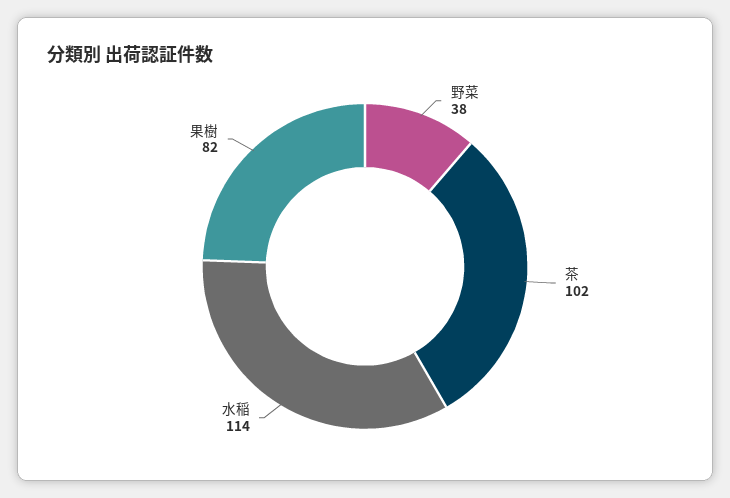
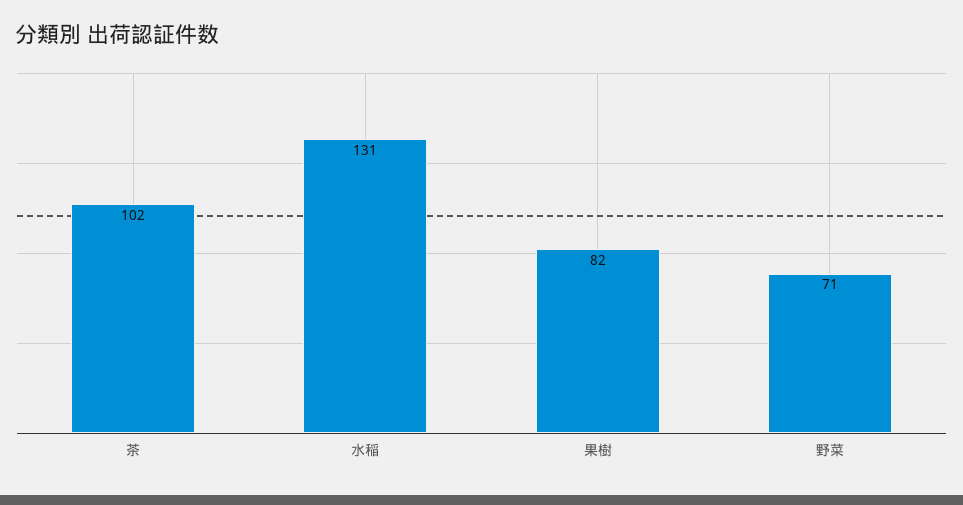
  {
-   "野菜": 38,
+   "野菜": 71,
    "茶": 102,
-   "水稲": 114,
+   "水稲": 131,
    "果樹": 82
  }

